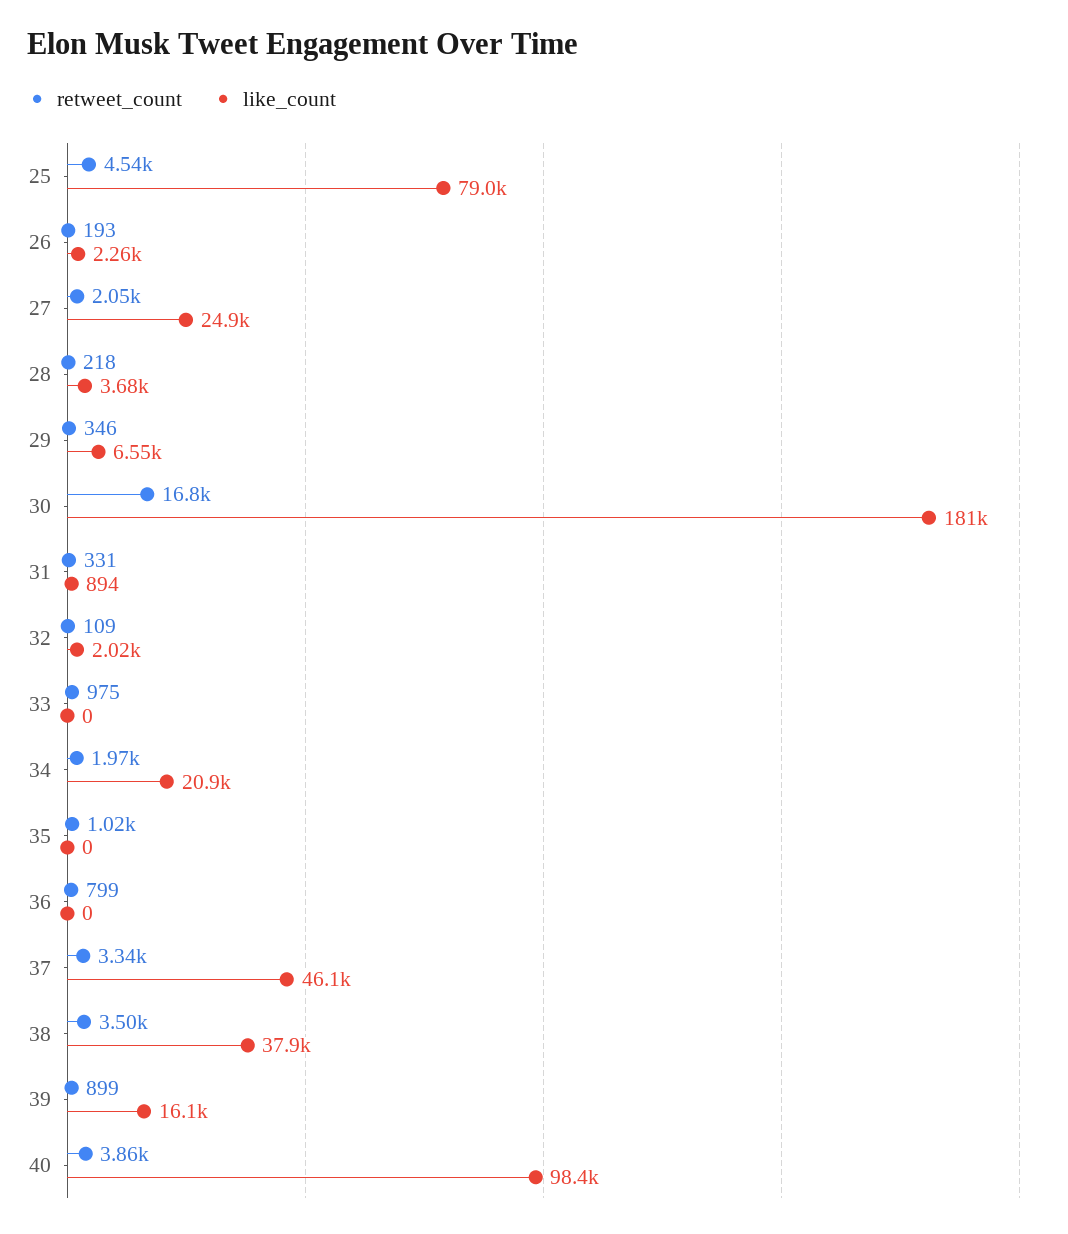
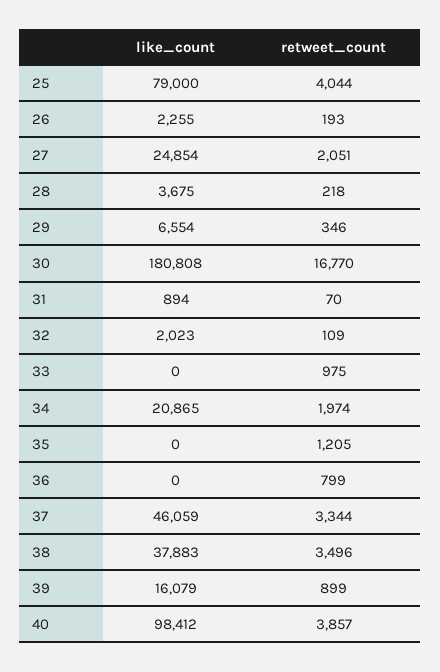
  {
    "retweet_count": {
-     "25": 4540,
+     "25": 4044,
      "26": 193,
      "27": 2051,
      "28": 218,
      "29": 346,
      "30": 16770,
-     "31": 331,
+     "31": 70,
      "32": 109,
      "33": 975,
      "34": 1974,
-     "35": 1020,
+     "35": 1205,
      "36": 799,
      "37": 3344,
      "38": 3496,
      "39": 899,
      "40": 3857
    },
    "like_count": {
      "25": 79000,
      "26": 2255,
      "27": 24854,
      "28": 3675,
      "29": 6554,
      "30": 180808,
      "31": 894,
      "32": 2023,
      "33": 0,
      "34": 20865,
      "35": 0,
      "36": 0,
      "37": 46059,
      "38": 37883,
      "39": 16079,
      "40": 98412
    }
  }

